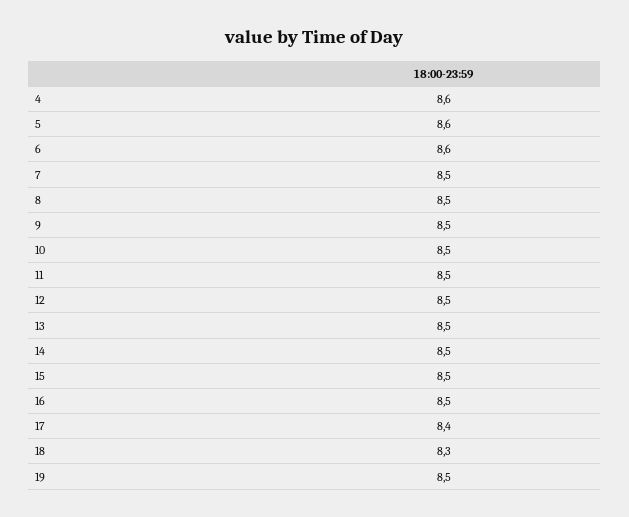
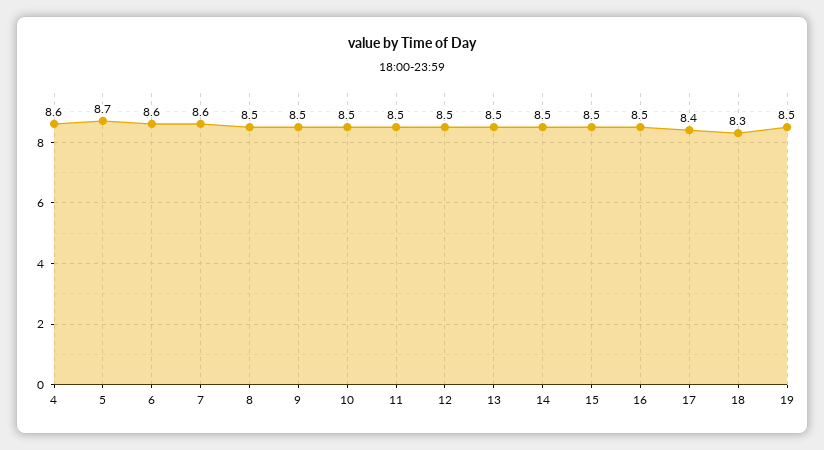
  {
    "4": 8.6,
-   "5": 8.6,
+   "5": 8.7,
    "6": 8.6,
-   "7": 8.5,
+   "7": 8.6,
    "8": 8.5,
    "9": 8.5,
    "10": 8.5,
    "11": 8.5,
    "12": 8.5,
    "13": 8.5,
    "14": 8.5,
    "15": 8.5,
    "16": 8.5,
    "17": 8.4,
    "18": 8.3,
    "19": 8.5
  }

